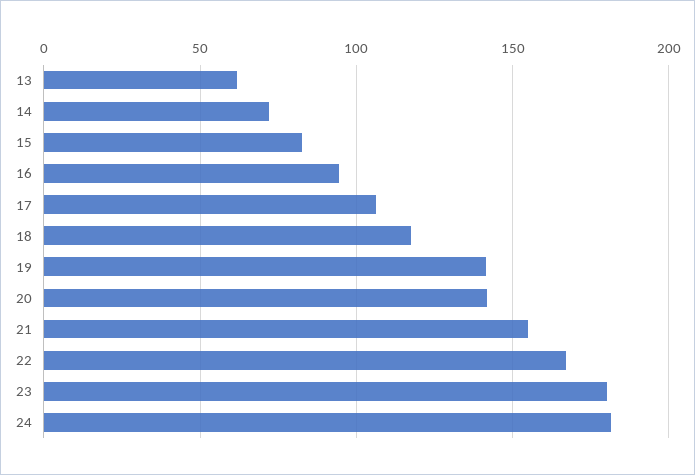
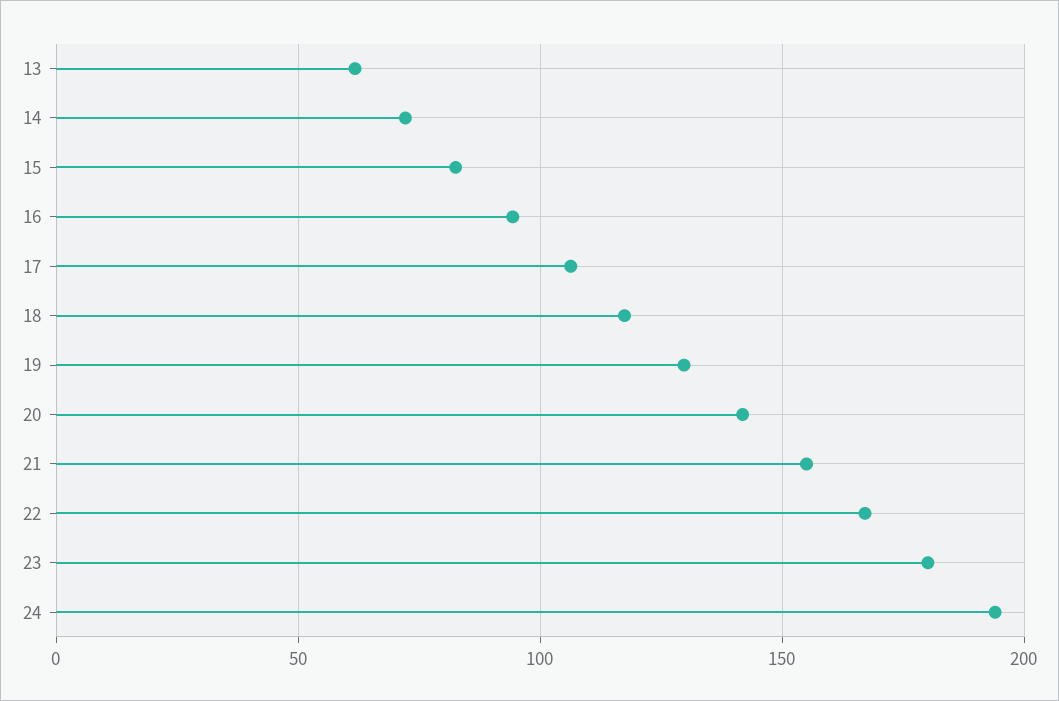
  {
    "13": 60,
    "14": 70,
    "15": 85,
    "16": 95,
    "17": 105,
    "18": 115,
-   "19": 140,
+   "19": 130,
    "20": 140,
    "21": 155,
    "22": 165,
    "23": 180,
-   "24": 180
+   "24": 195
  }

